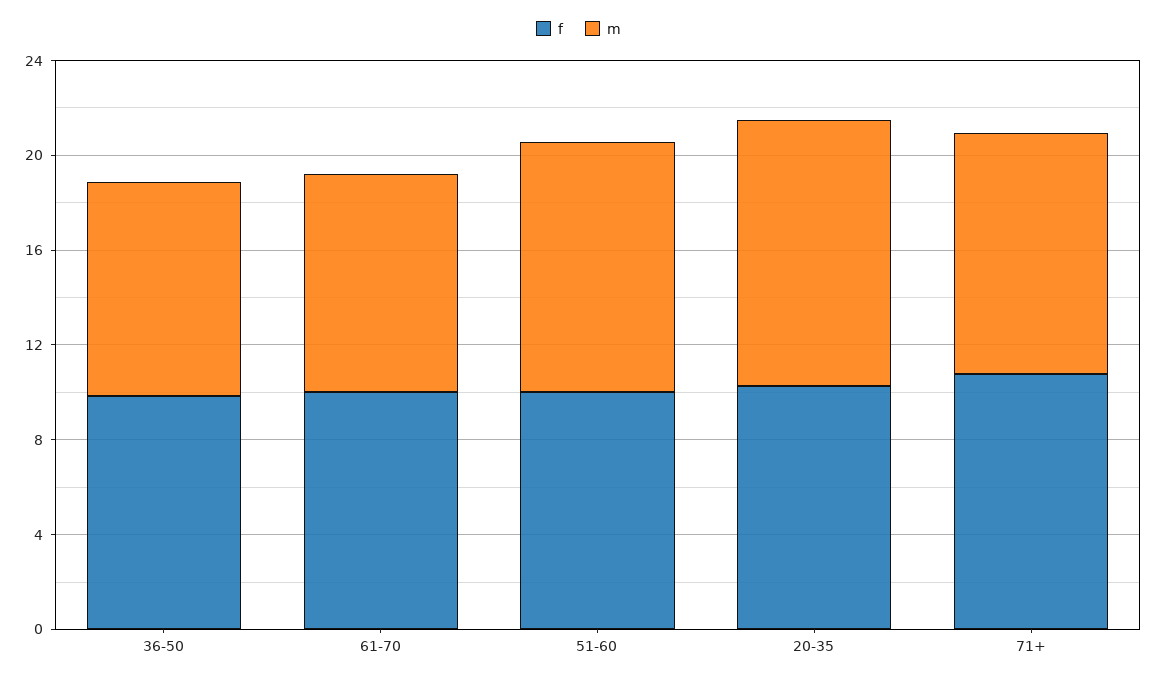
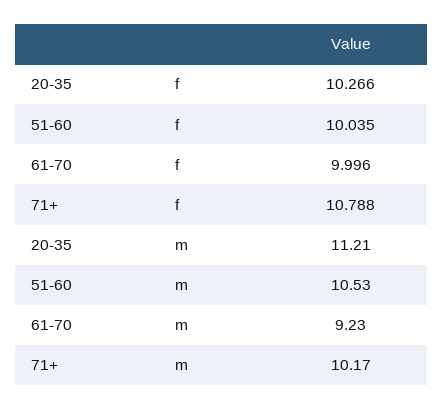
  {
    "f": {
-     "36-50": 10,
      "61-70": 9.996,
      "51-60": 10.035,
      "20-35": 10.266,
      "71+": 10.788
    },
    "m": {
-     "36-50": 9,
      "61-70": 9.23,
      "51-60": 10.53,
      "20-35": 11.21,
      "71+": 10.17
    }
  }

